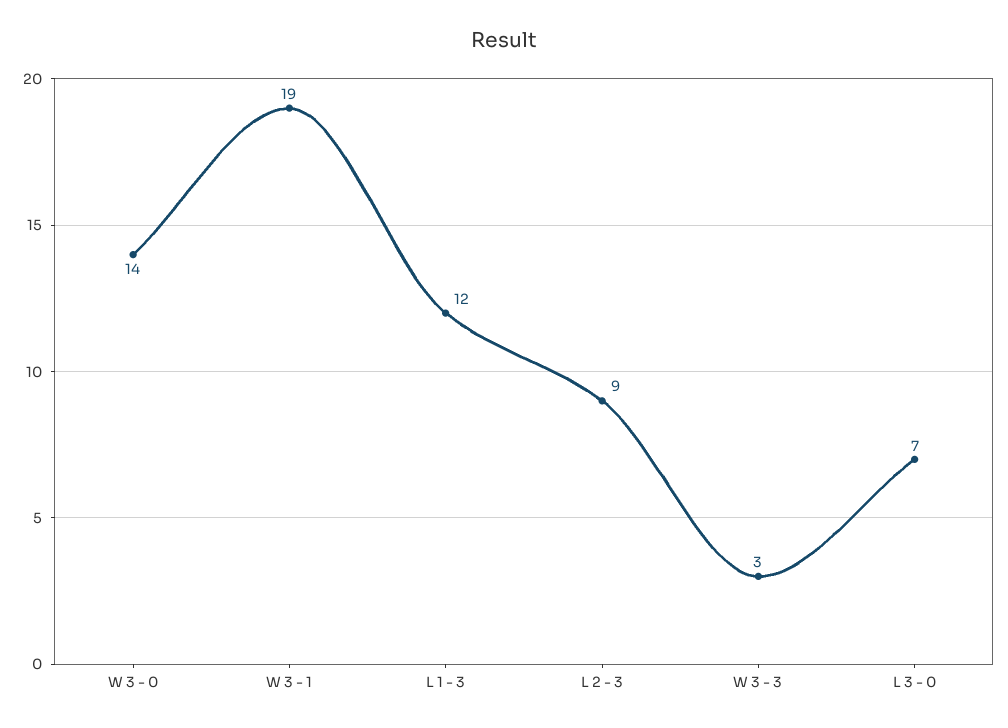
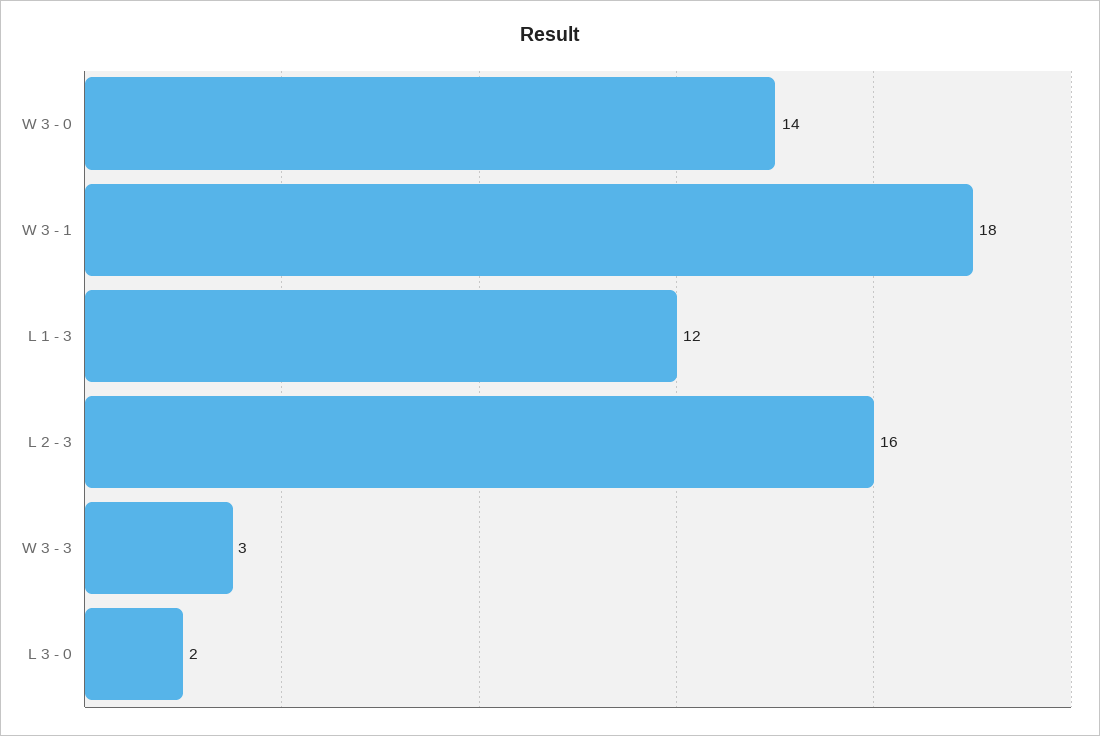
  {
    "W 3 - 0": 14,
-   "W 3 - 1": 19,
+   "W 3 - 1": 18,
    "L 1 - 3": 12,
-   "L 2 - 3": 9,
+   "L 2 - 3": 16,
    "W 3 - 3": 3,
-   "L 3 - 0": 7
+   "L 3 - 0": 2
  }

